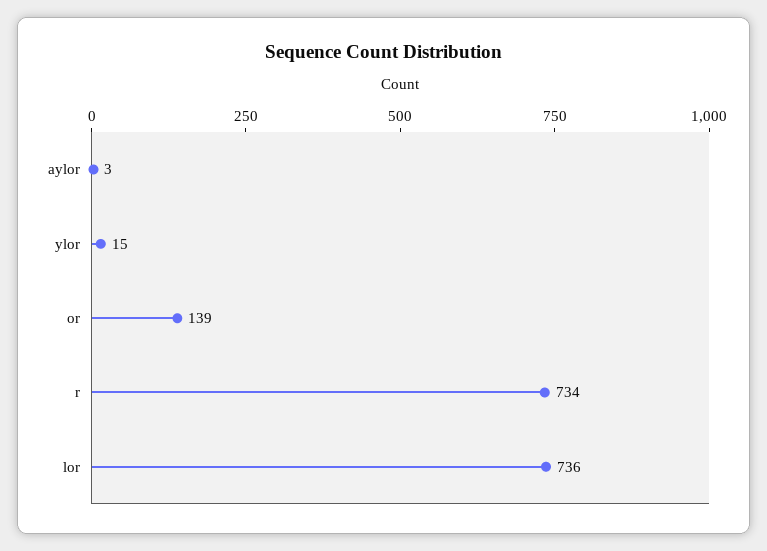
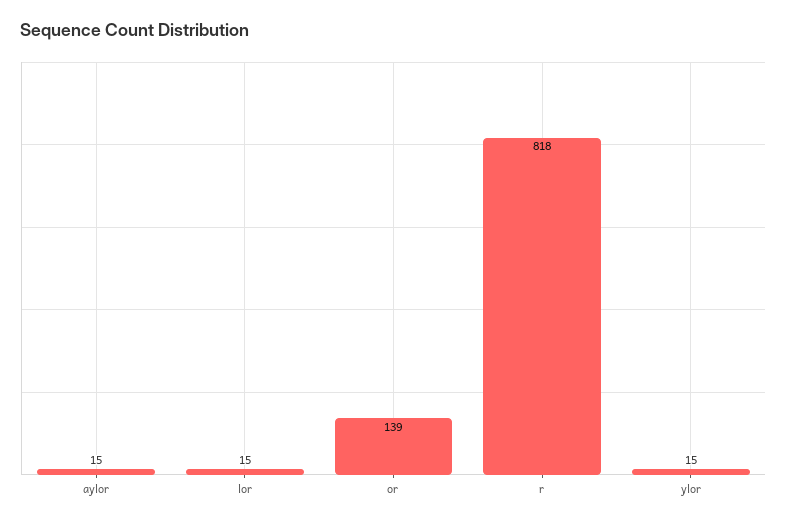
  {
-   "aylor": 3,
+   "aylor": 15,
    "ylor": 15,
    "or": 139,
-   "r": 734,
+   "r": 818,
-   "lor": 736
+   "lor": 15
  }

